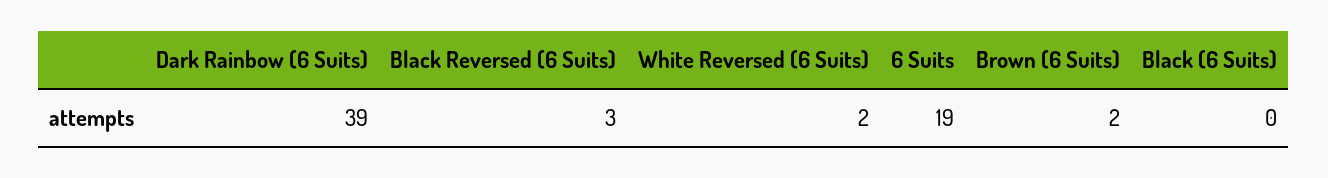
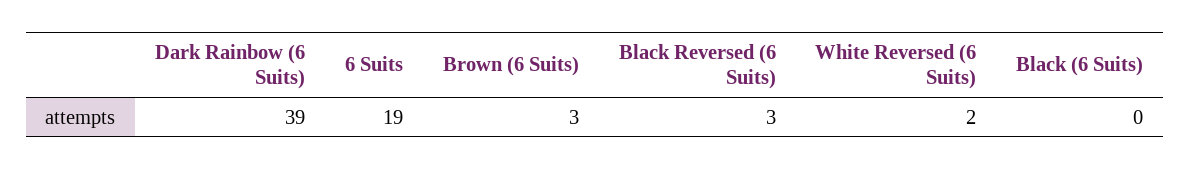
  {
    "Dark Rainbow (6 Suits)": 39,
    "Black Reversed (6 Suits)": 3,
    "White Reversed (6 Suits)": 2,
    "6 Suits": 19,
-   "Brown (6 Suits)": 2,
+   "Brown (6 Suits)": 3,
    "Black (6 Suits)": 0
  }

